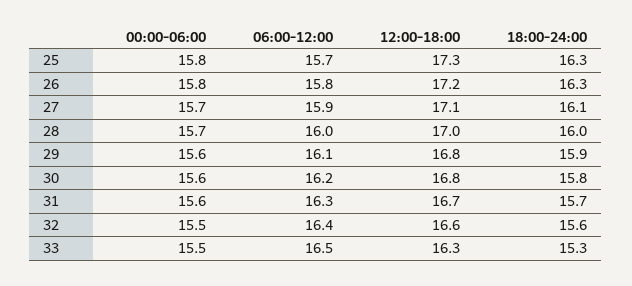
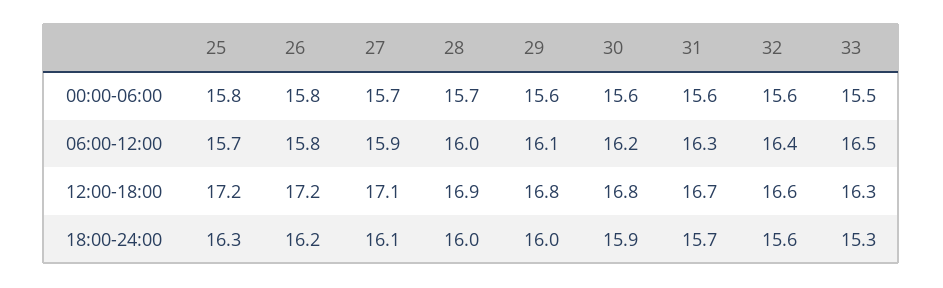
  {
    "00:00-06:00": {
      "25": 15.8,
      "26": 15.8,
      "27": 15.7,
      "28": 15.7,
      "29": 15.6,
      "30": 15.6,
      "31": 15.6,
-     "32": 15.5,
+     "32": 15.6,
      "33": 15.5
    },
    "06:00-12:00": {
      "25": 15.7,
      "26": 15.8,
      "27": 15.9,
      "28": 16,
      "29": 16.1,
      "30": 16.2,
      "31": 16.3,
      "32": 16.4,
      "33": 16.5
    },
    "12:00-18:00": {
-     "25": 17.3,
+     "25": 17.2,
      "26": 17.2,
      "27": 17.1,
-     "28": 17,
+     "28": 16.9,
      "29": 16.8,
      "30": 16.8,
      "31": 16.7,
      "32": 16.6,
      "33": 16.3
    },
    "18:00-24:00": {
      "25": 16.3,
-     "26": 16.3,
+     "26": 16.2,
      "27": 16.1,
      "28": 16,
-     "29": 15.9,
+     "29": 16,
-     "30": 15.8,
+     "30": 15.9,
      "31": 15.7,
      "32": 15.6,
      "33": 15.3
    }
  }

